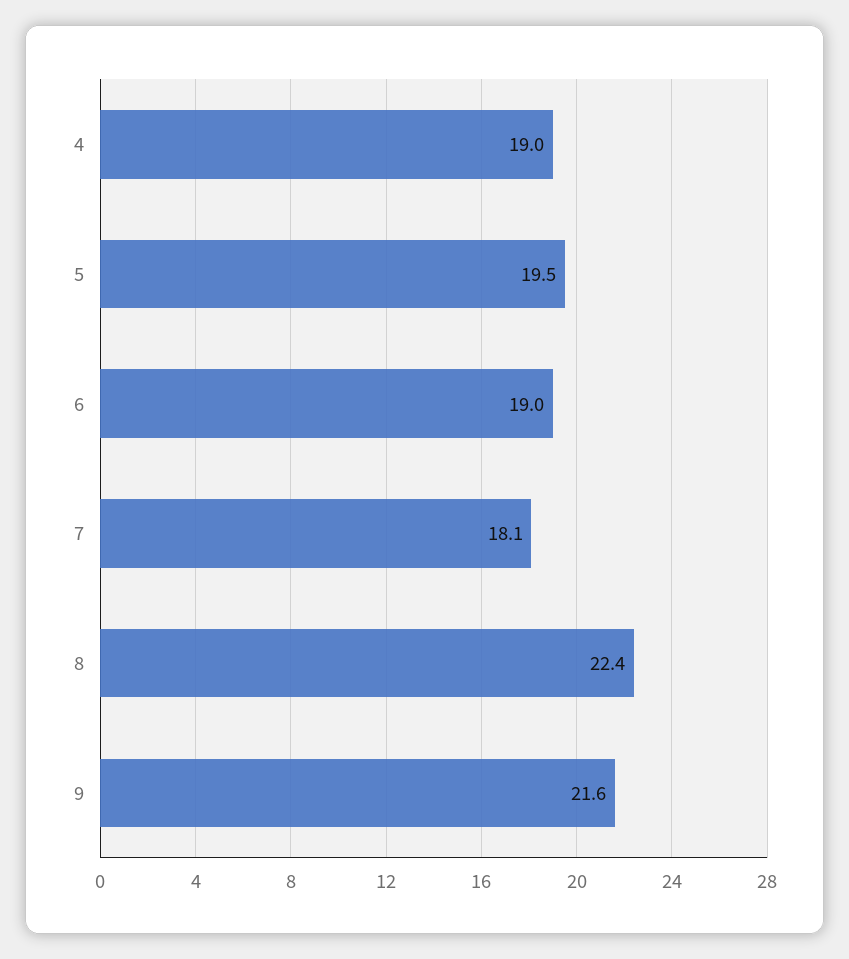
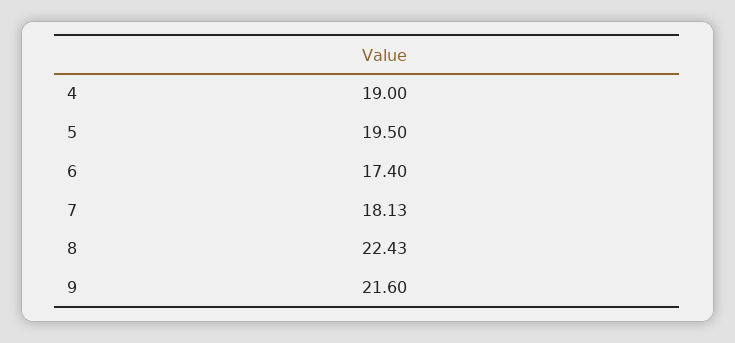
  {
    "4": 19,
    "5": 19.5,
-   "6": 19,
+   "6": 17.4,
    "7": 18.13,
    "8": 22.43,
    "9": 21.6
  }

